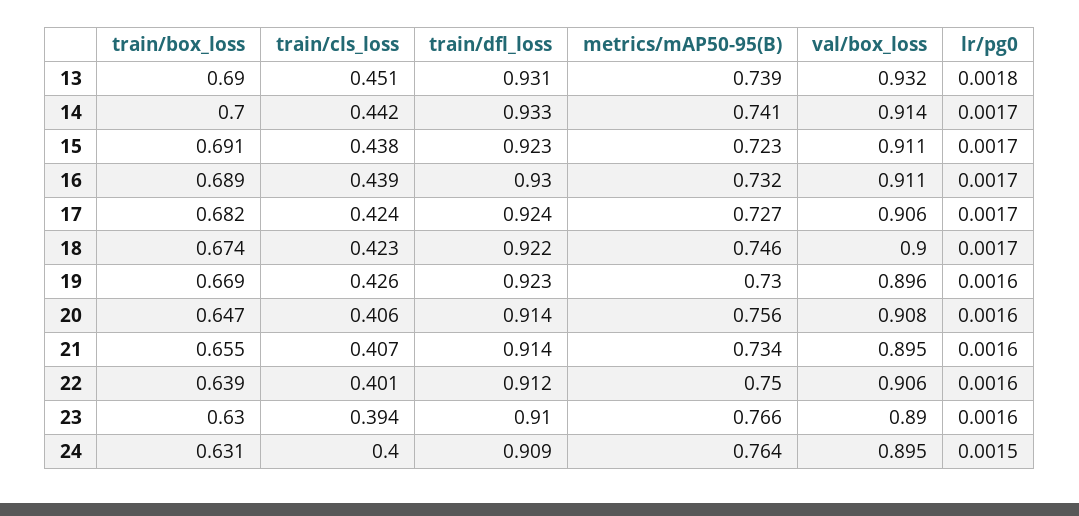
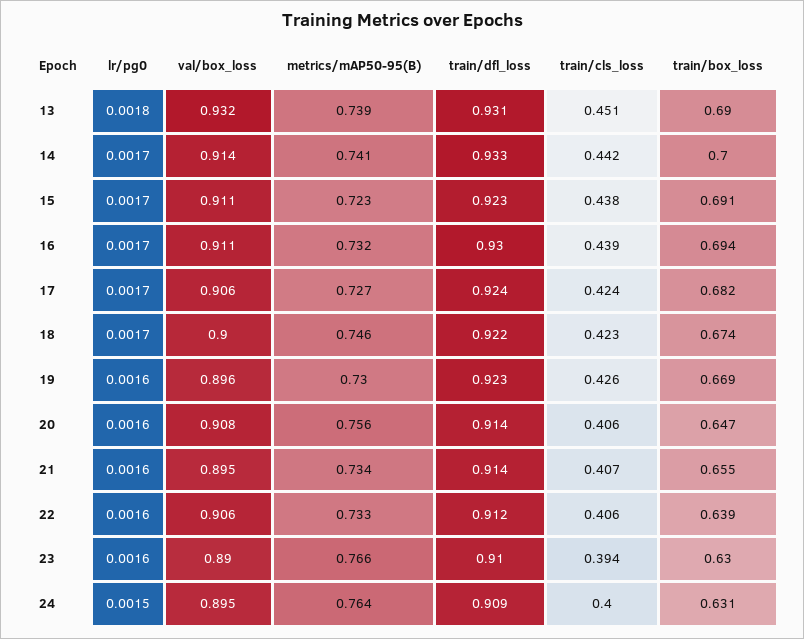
  {
    "train/box_loss": {
      "13": 0.69,
      "14": 0.7,
      "15": 0.691,
-     "16": 0.689,
+     "16": 0.694,
      "17": 0.682,
      "18": 0.674,
      "19": 0.669,
      "20": 0.647,
      "21": 0.655,
      "22": 0.639,
      "23": 0.63,
      "24": 0.631
    },
    "train/cls_loss": {
      "13": 0.451,
      "14": 0.442,
      "15": 0.438,
      "16": 0.439,
      "17": 0.424,
      "18": 0.423,
      "19": 0.426,
      "20": 0.406,
      "21": 0.407,
-     "22": 0.401,
+     "22": 0.406,
      "23": 0.394,
      "24": 0.4
    },
    "train/dfl_loss": {
      "13": 0.931,
      "14": 0.933,
      "15": 0.923,
      "16": 0.93,
      "17": 0.924,
      "18": 0.922,
      "19": 0.923,
      "20": 0.914,
      "21": 0.914,
      "22": 0.912,
      "23": 0.91,
      "24": 0.909
    },
    "metrics/mAP50-95(B)": {
      "13": 0.739,
      "14": 0.741,
      "15": 0.723,
      "16": 0.732,
      "17": 0.727,
      "18": 0.746,
      "19": 0.73,
      "20": 0.756,
      "21": 0.734,
-     "22": 0.75,
+     "22": 0.733,
      "23": 0.766,
      "24": 0.764
    },
    "val/box_loss": {
      "13": 0.932,
      "14": 0.914,
      "15": 0.911,
      "16": 0.911,
      "17": 0.906,
      "18": 0.9,
      "19": 0.896,
      "20": 0.908,
      "21": 0.895,
      "22": 0.906,
      "23": 0.89,
      "24": 0.895
    },
    "lr/pg0": {
      "13": 0.0018,
      "14": 0.0017,
      "15": 0.0017,
      "16": 0.0017,
      "17": 0.0017,
      "18": 0.0017,
      "19": 0.0016,
      "20": 0.0016,
      "21": 0.0016,
      "22": 0.0016,
      "23": 0.0016,
      "24": 0.0015
    }
  }

